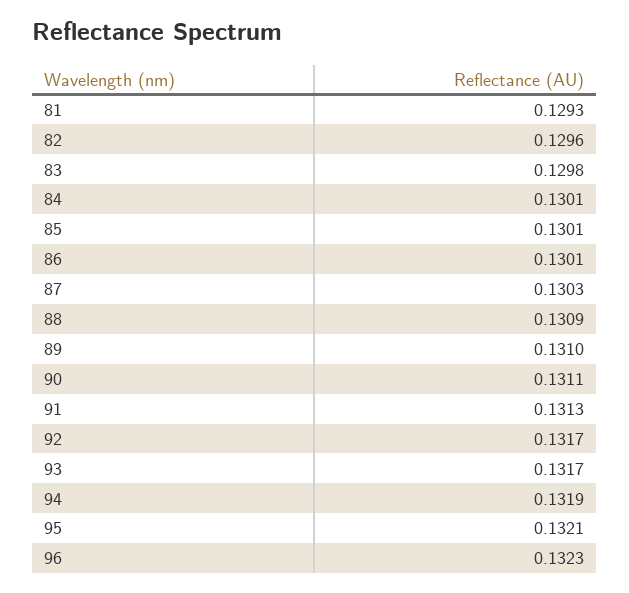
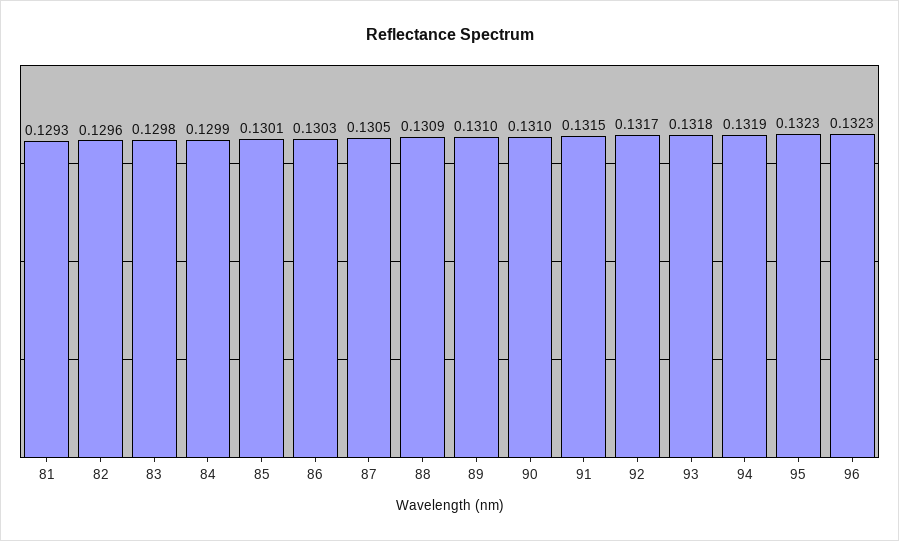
  {
    "81": 0.1293,
    "82": 0.1296,
    "83": 0.1298,
-   "84": 0.1301,
+   "84": 0.1299,
    "85": 0.1301,
-   "86": 0.1301,
+   "86": 0.1303,
-   "87": 0.1303,
+   "87": 0.1305,
    "88": 0.1309,
    "89": 0.131,
-   "90": 0.1311,
+   "90": 0.131,
-   "91": 0.1313,
+   "91": 0.1315,
    "92": 0.1317,
-   "93": 0.1317,
+   "93": 0.1318,
    "94": 0.1319,
-   "95": 0.1321,
+   "95": 0.1323,
    "96": 0.1323
  }

